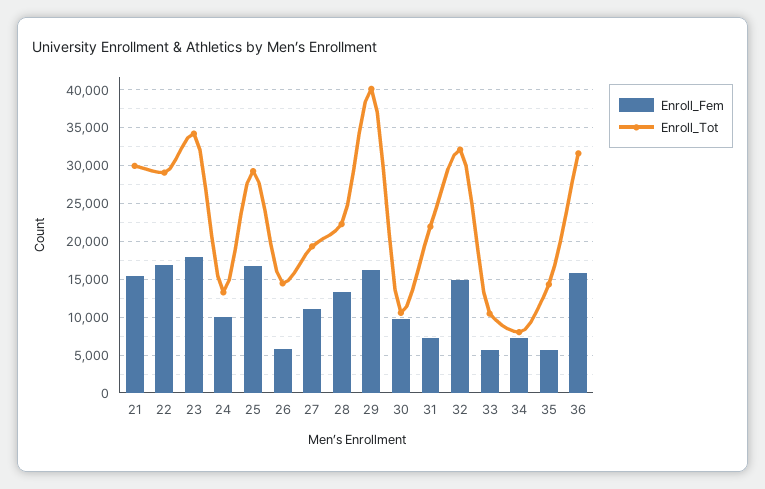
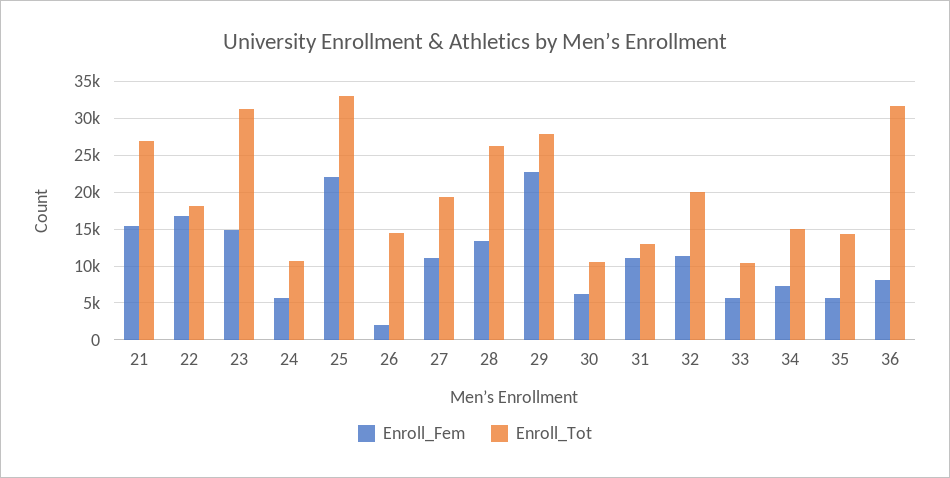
  {
    "Enroll_Fem": {
      "21": 15000,
      "22": 17000,
-     "23": 18000,
+     "23": 15000,
-     "24": 10000,
+     "24": 6000,
-     "25": 17000,
+     "25": 22000,
-     "26": 6000,
+     "26": 2000,
      "27": 11000,
      "28": 13000,
-     "29": 16000,
+     "29": 23000,
-     "30": 10000,
+     "30": 6000,
-     "31": 7000,
+     "31": 11000,
-     "32": 15000,
+     "32": 11000,
      "33": 6000,
      "34": 7000,
      "35": 6000,
-     "36": 16000
+     "36": 8000
    },
    "Enroll_Tot": {
-     "21": 30000,
+     "21": 27000,
-     "22": 29000,
+     "22": 18000,
-     "23": 34000,
+     "23": 31000,
-     "24": 13000,
+     "24": 11000,
-     "25": 29000,
+     "25": 33000,
      "26": 14000,
      "27": 19000,
-     "28": 22000,
+     "28": 26000,
-     "29": 40000,
+     "29": 28000,
      "30": 11000,
-     "31": 22000,
+     "31": 13000,
-     "32": 32000,
+     "32": 20000,
      "33": 10000,
-     "34": 8000,
+     "34": 15000,
      "35": 14000,
      "36": 32000
    }
  }

